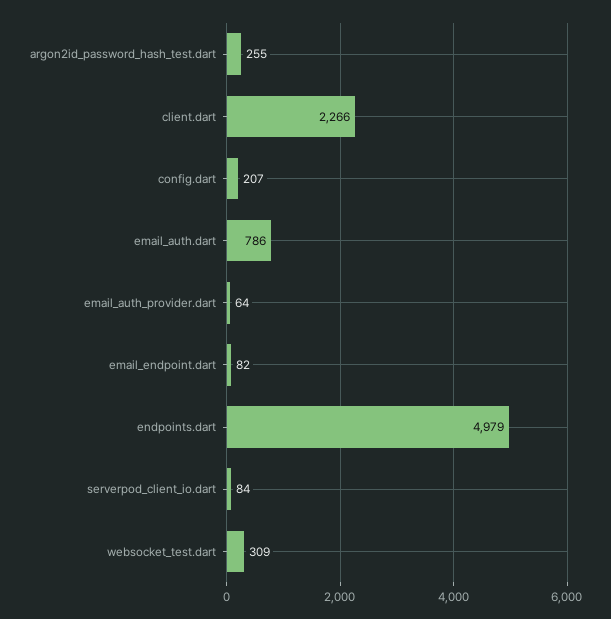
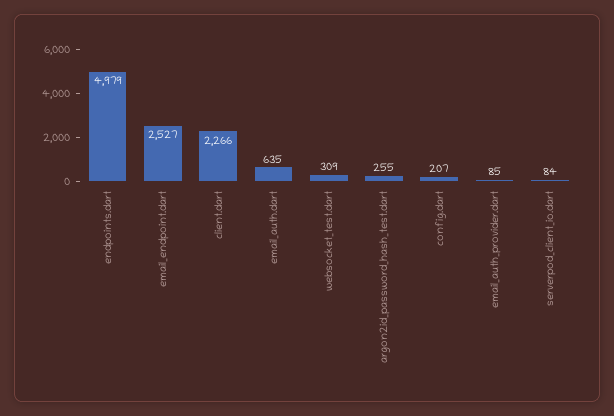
  {
    "argon2id_password_hash_test.dart": 255,
    "client.dart": 2266,
    "config.dart": 207,
-   "email_auth.dart": 786,
+   "email_auth.dart": 635,
-   "email_auth_provider.dart": 64,
+   "email_auth_provider.dart": 85,
-   "email_endpoint.dart": 82,
+   "email_endpoint.dart": 2527,
    "endpoints.dart": 4979,
    "serverpod_client_io.dart": 84,
    "websocket_test.dart": 309
  }

